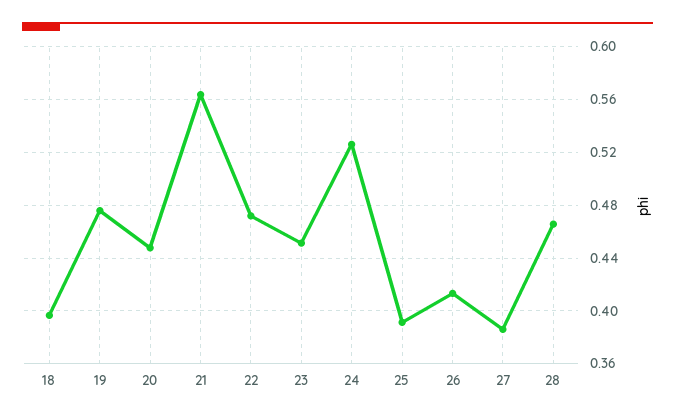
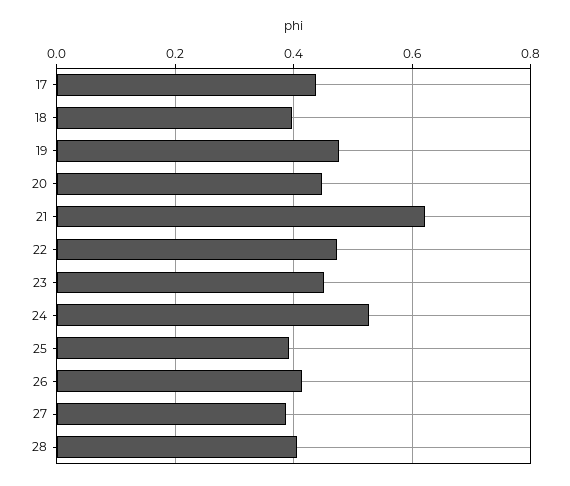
  {
    "18": 0.395,
    "19": 0.475,
    "20": 0.45,
-   "21": 0.565,
+   "21": 0.62,
    "22": 0.47,
    "23": 0.45,
    "24": 0.525,
    "25": 0.39,
    "26": 0.415,
    "27": 0.385,
-   "28": 0.465
+   "28": 0.4,
+   "17": 0.44
  }

